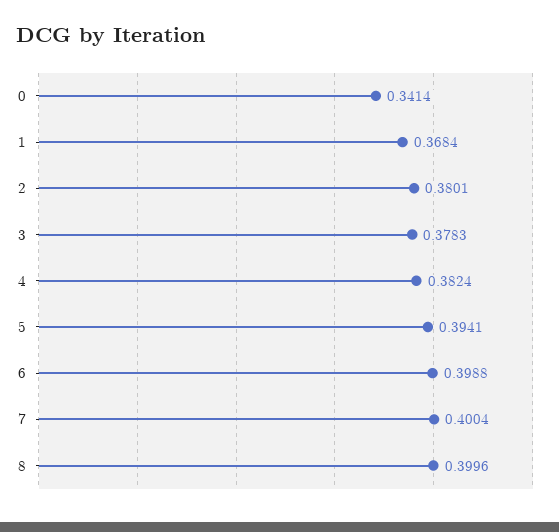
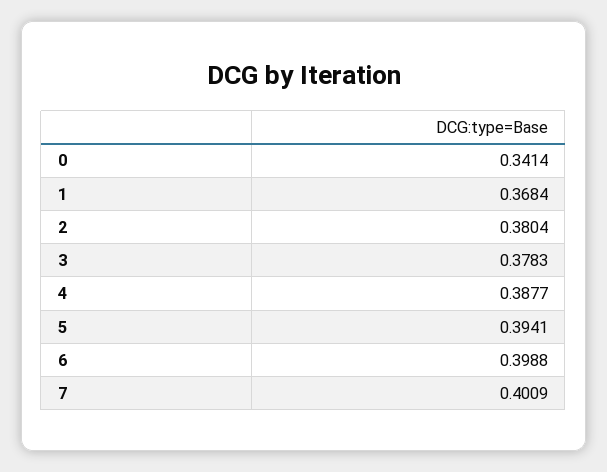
  {
    "0": 0.3414,
    "1": 0.3684,
-   "2": 0.3801,
+   "2": 0.3804,
    "3": 0.3783,
-   "4": 0.3824,
+   "4": 0.3877,
    "5": 0.3941,
    "6": 0.3988,
-   "7": 0.4004,
+   "7": 0.4009
-   "8": 0.3996
  }

